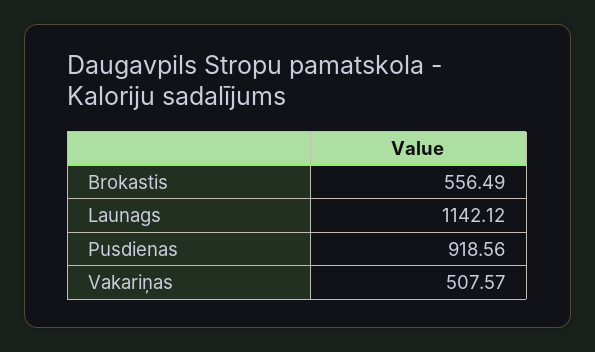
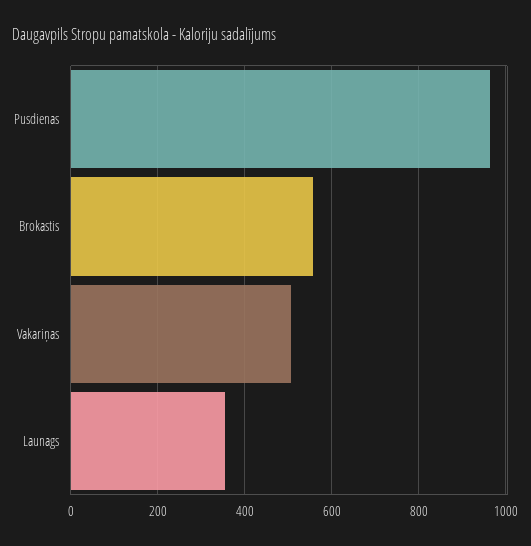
  {
    "Brokastis": 556.49,
-   "Launags": 1142.12,
+   "Launags": 360,
-   "Pusdienas": 918.56,
+   "Pusdienas": 960,
    "Vakariņas": 507.57
  }

